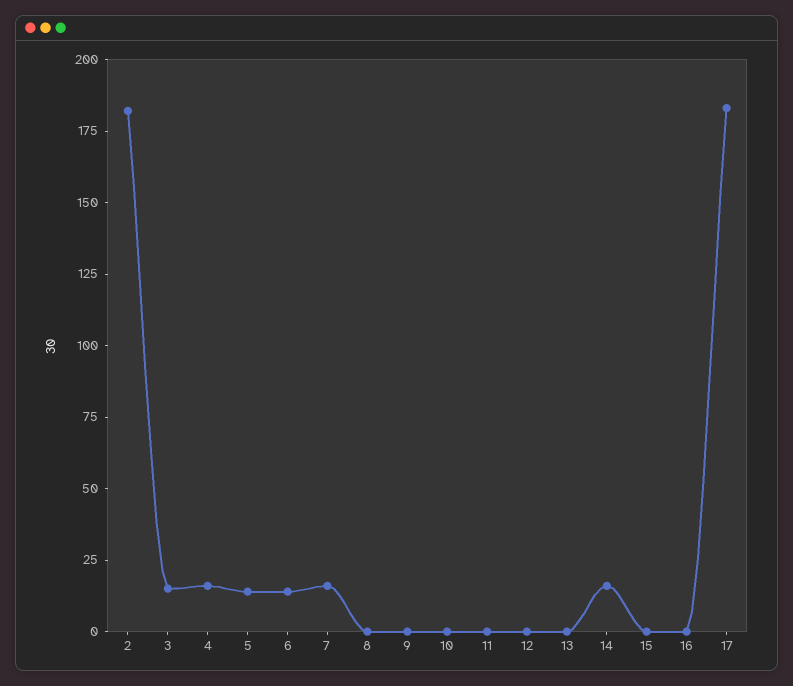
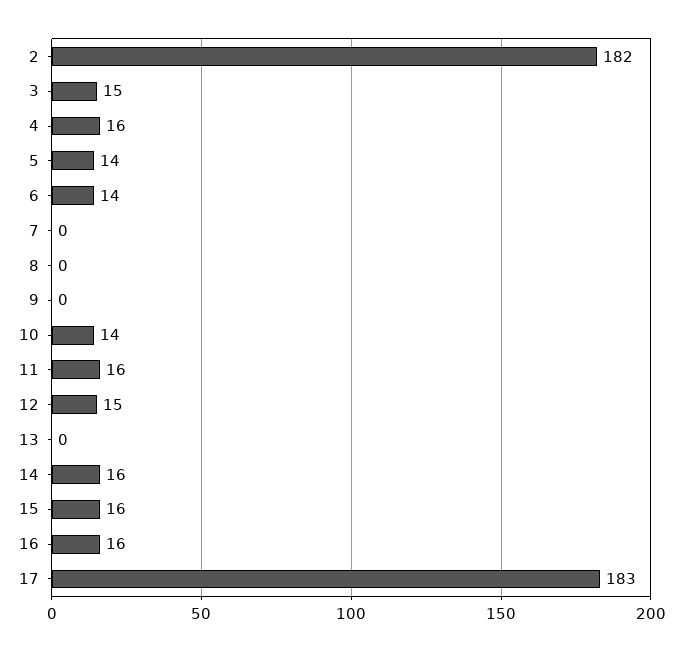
  {
    "2": 182,
    "3": 15,
    "4": 16,
    "5": 14,
    "6": 14,
-   "7": 15,
+   "7": 0,
    "8": 0,
    "9": 0,
-   "10": 0,
+   "10": 14,
-   "11": 0,
+   "11": 16,
-   "12": 0,
+   "12": 15,
    "13": 0,
    "14": 16,
-   "15": 0,
+   "15": 16,
-   "16": 0,
+   "16": 16,
    "17": 183
  }

